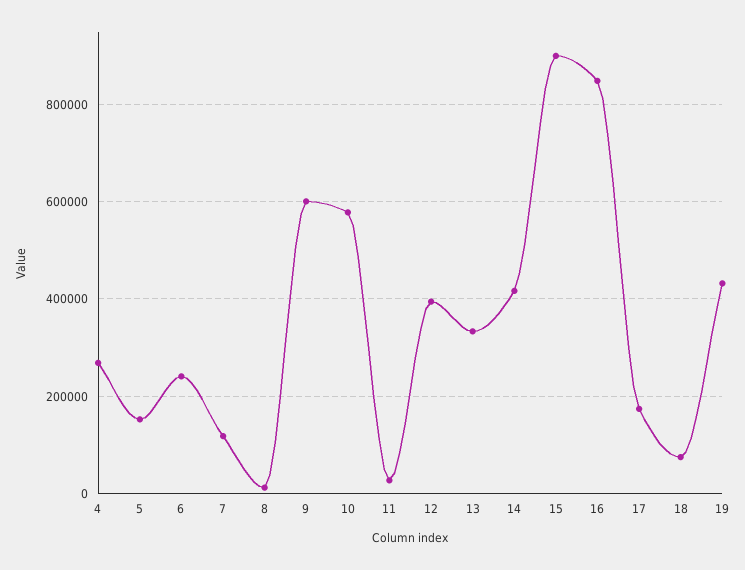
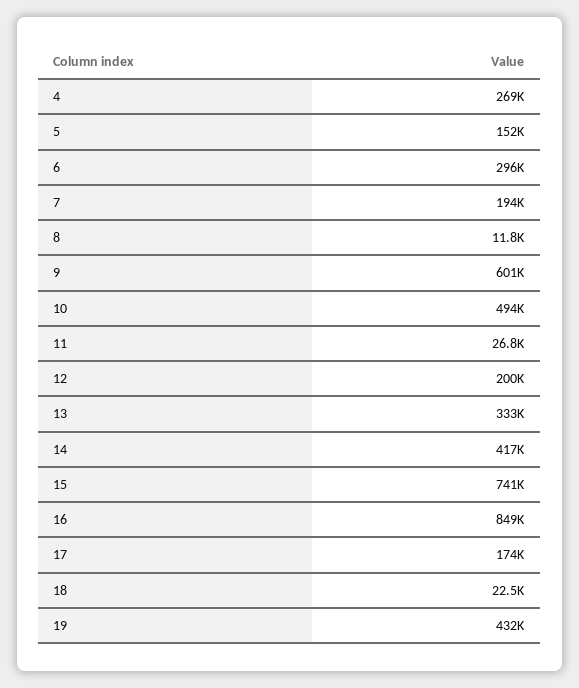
  {
    "4": 269000,
    "5": 152000,
-   "6": 240000,
+   "6": 296000,
-   "7": 120000,
+   "7": 194000,
    "8": 11800,
    "9": 601000,
-   "10": 580000,
+   "10": 494000,
    "11": 26800,
-   "12": 400000,
+   "12": 200000,
    "13": 333000,
    "14": 417000,
-   "15": 900000,
+   "15": 741000,
    "16": 849000,
    "17": 174000,
-   "18": 80000,
+   "18": 22500,
    "19": 432000
  }

